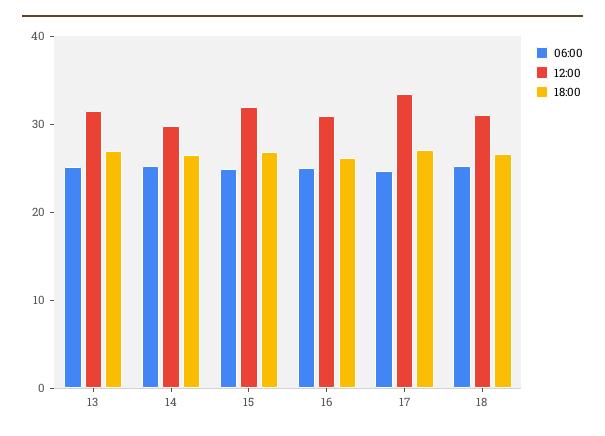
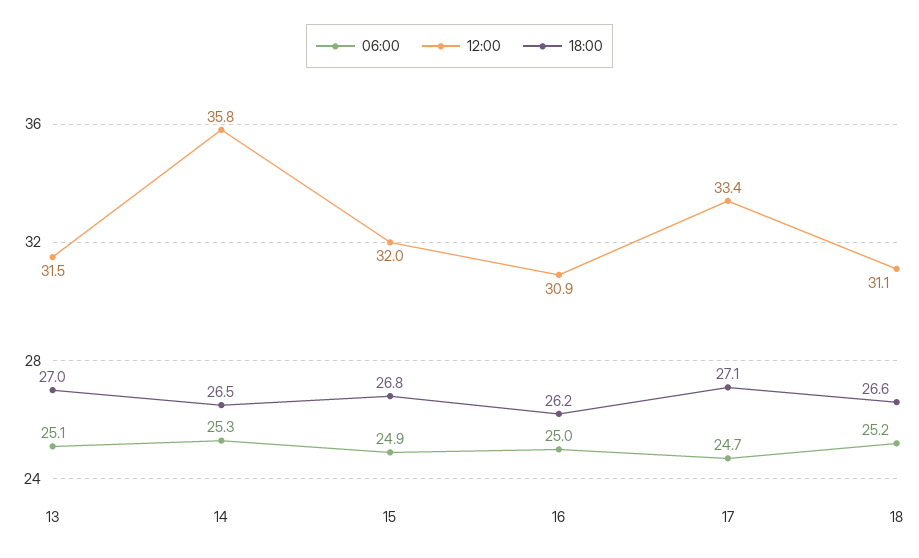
  {
    "06:00": {
      "13": 25.1,
      "14": 25.3,
      "15": 24.9,
      "16": 25,
      "17": 24.7,
      "18": 25.2
    },
    "12:00": {
      "13": 31.5,
-     "14": 30,
+     "14": 35.8,
      "15": 32,
      "16": 30.9,
      "17": 33.4,
      "18": 31.1
    },
    "18:00": {
      "13": 27,
      "14": 26.5,
      "15": 26.8,
      "16": 26.2,
      "17": 27.1,
      "18": 26.6
    }
  }

